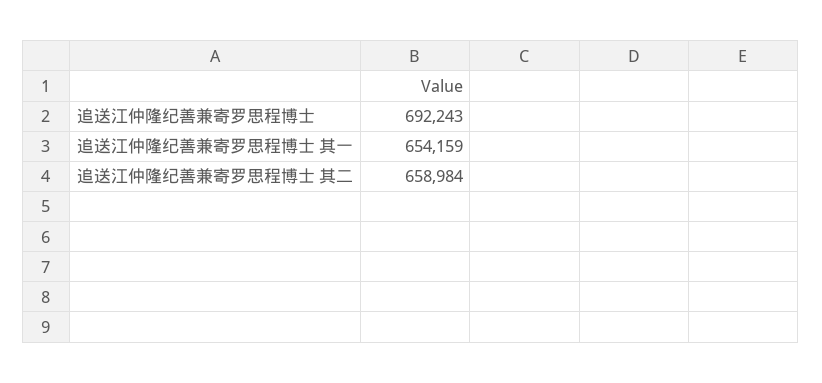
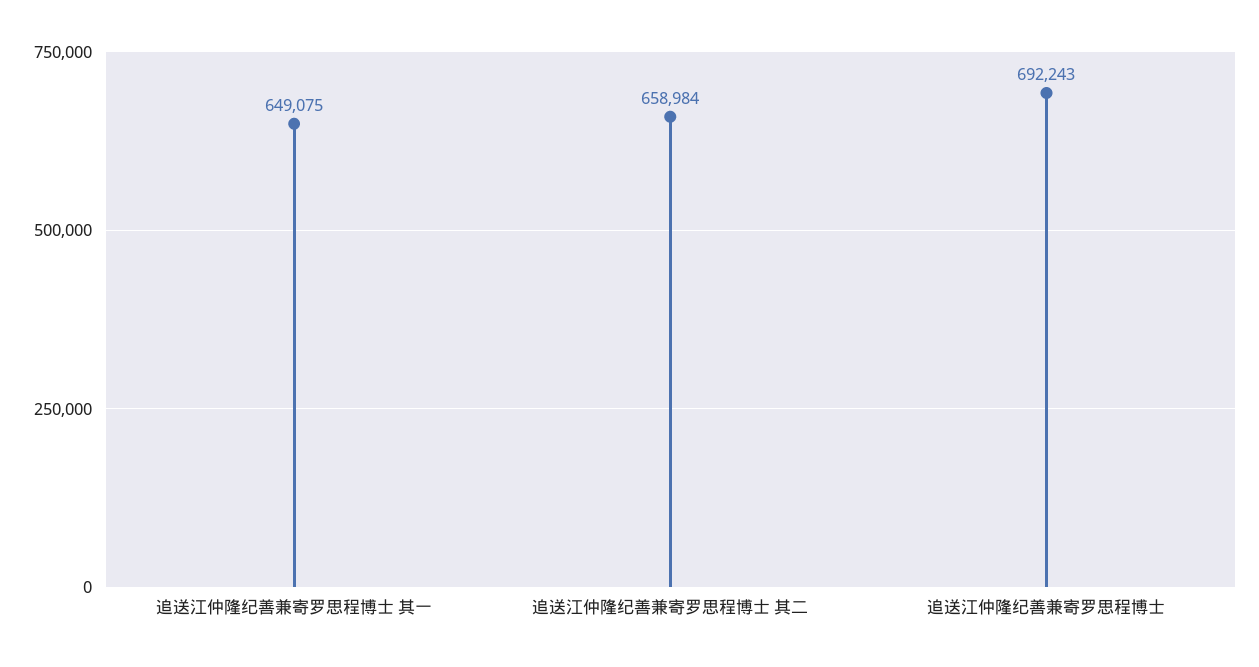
  {
    "追送江仲隆纪善兼寄罗思程博士": 692243,
-   "追送江仲隆纪善兼寄罗思程博士 其一": 654159,
+   "追送江仲隆纪善兼寄罗思程博士 其一": 649075,
    "追送江仲隆纪善兼寄罗思程博士 其二": 658984
  }

